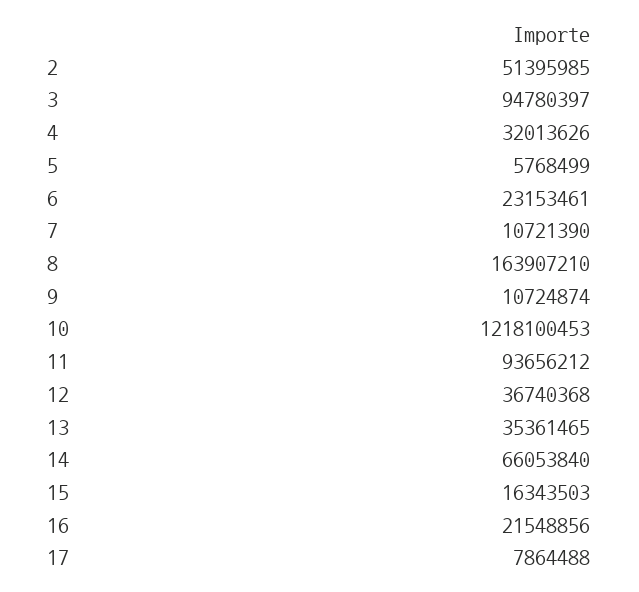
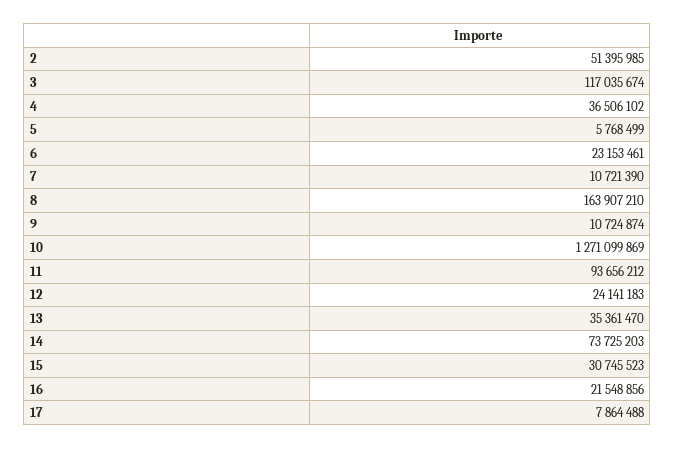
  {
    "2": 51395985,
-   "3": 94780397,
+   "3": 117035674,
-   "4": 32013626,
+   "4": 36506102,
    "5": 5768499,
    "6": 23153461,
    "7": 10721390,
    "8": 163907210,
    "9": 10724874,
-   "10": 1218100453,
+   "10": 1271099869,
    "11": 93656212,
-   "12": 36740368,
+   "12": 24141183,
-   "13": 35361465,
+   "13": 35361470,
-   "14": 66053840,
+   "14": 73725203,
-   "15": 16343503,
+   "15": 30745523,
    "16": 21548856,
    "17": 7864488
  }

